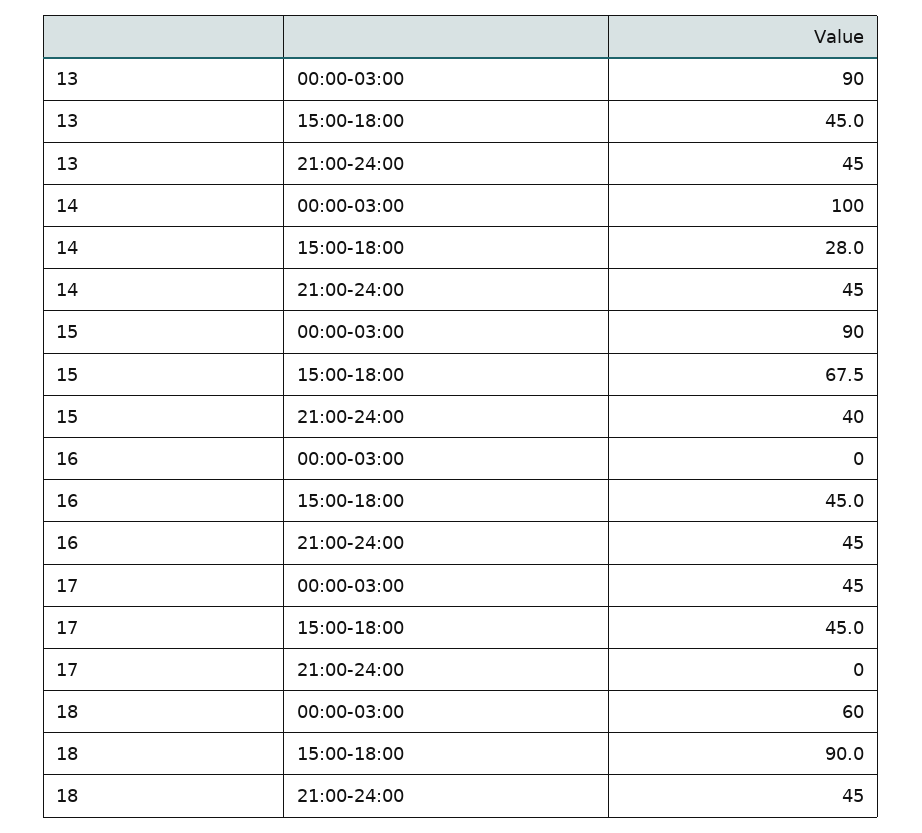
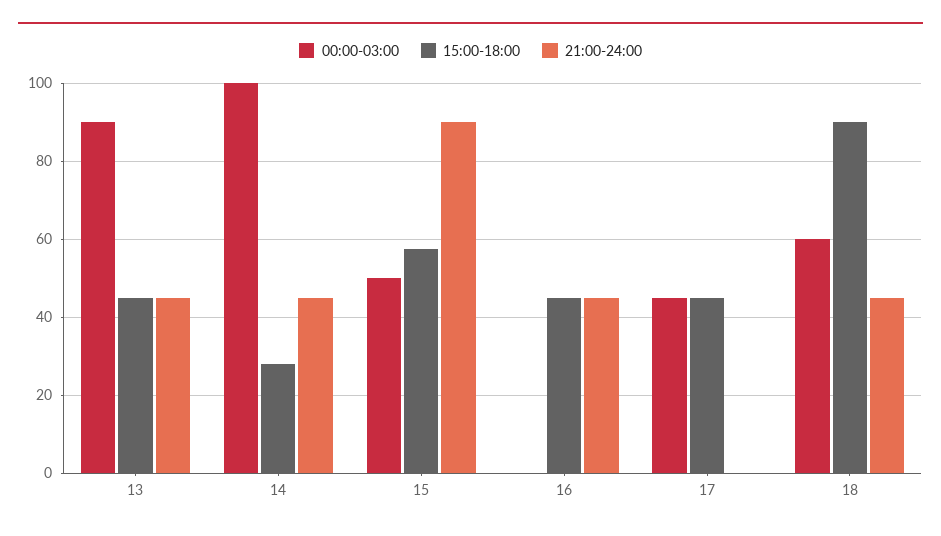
  {
    "00:00-03:00": {
      "13": 90,
      "14": 100,
-     "15": 90,
+     "15": 50,
      "16": 0,
      "17": 45,
      "18": 60
    },
    "15:00-18:00": {
      "13": 45,
      "14": 28,
-     "15": 67.5,
+     "15": 58,
      "16": 45,
      "17": 45,
      "18": 90
    },
    "21:00-24:00": {
      "13": 45,
      "14": 45,
-     "15": 40,
+     "15": 90,
      "16": 45,
      "17": 0,
      "18": 45
    }
  }

